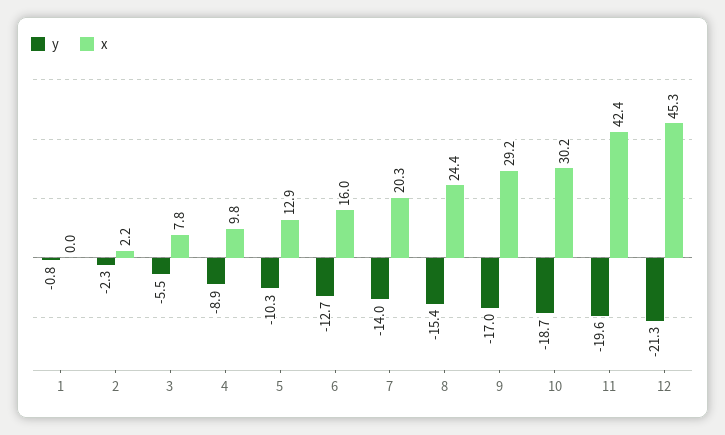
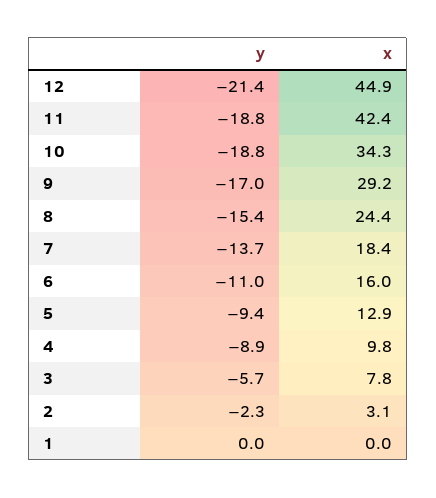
  {
    "y": {
-     "1": -0.8,
+     "1": 0,
      "2": -2.3,
-     "3": -5.5,
+     "3": -5.7,
      "4": -8.9,
-     "5": -10.3,
+     "5": -9.4,
-     "6": -12.7,
+     "6": -11,
-     "7": -14,
+     "7": -13.7,
      "8": -15.4,
      "9": -17,
-     "10": -18.7,
+     "10": -18.8,
-     "11": -19.6,
+     "11": -18.8,
-     "12": -21.3
+     "12": -21.4
    },
    "x": {
      "1": 0,
-     "2": 2.2,
+     "2": 3.1,
      "3": 7.8,
      "4": 9.8,
      "5": 12.9,
      "6": 16,
-     "7": 20.3,
+     "7": 18.4,
      "8": 24.4,
      "9": 29.2,
-     "10": 30.2,
+     "10": 34.3,
      "11": 42.4,
-     "12": 45.3
+     "12": 44.9
    }
  }

